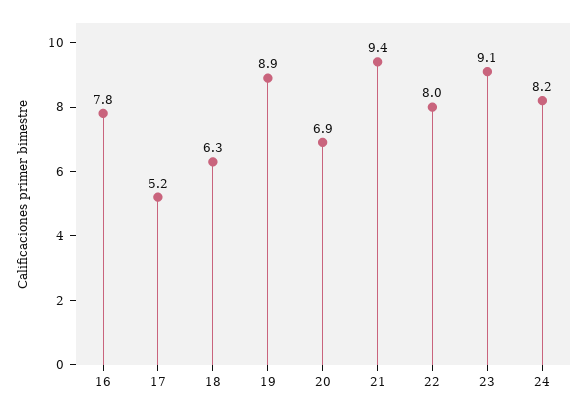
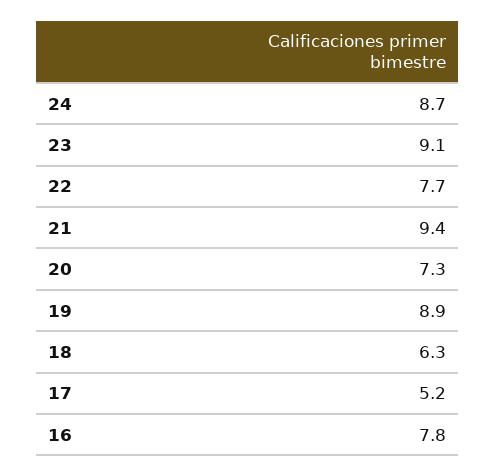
  {
    "16": 7.8,
    "17": 5.2,
    "18": 6.3,
    "19": 8.9,
-   "20": 6.9,
+   "20": 7.3,
    "21": 9.4,
-   "22": 8,
+   "22": 7.7,
    "23": 9.1,
-   "24": 8.2
+   "24": 8.7
  }

